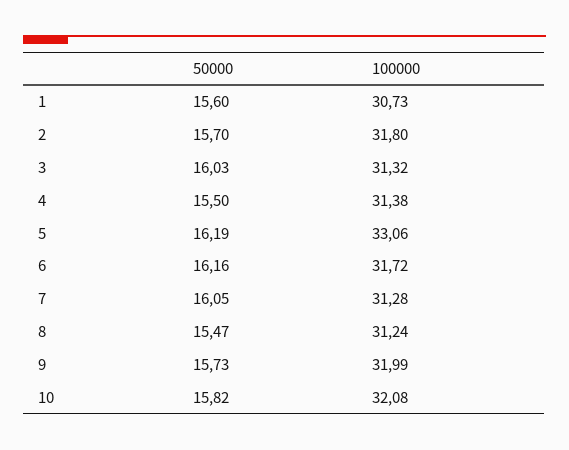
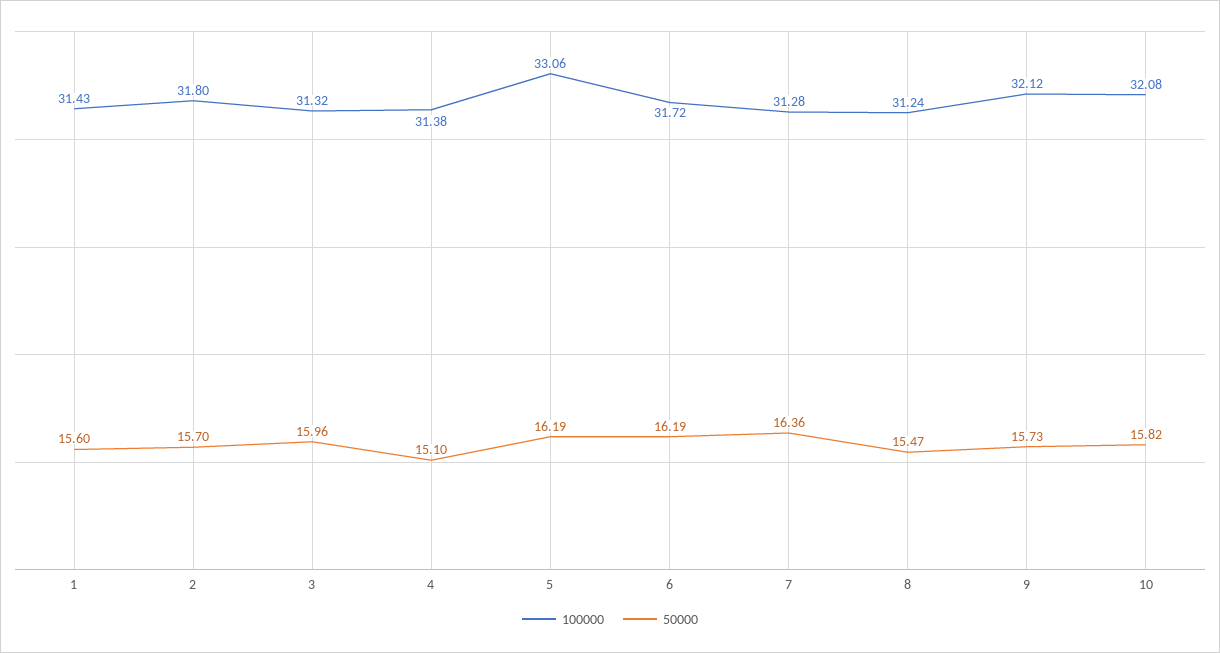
  {
    "50000": {
      "1": 15.6,
      "2": 15.7,
-     "3": 16.03,
+     "3": 15.96,
-     "4": 15.5,
+     "4": 15.1,
      "5": 16.19,
-     "6": 16.16,
+     "6": 16.19,
-     "7": 16.05,
+     "7": 16.36,
      "8": 15.47,
      "9": 15.73,
      "10": 15.82
    },
    "100000": {
-     "1": 30.73,
+     "1": 31.43,
      "2": 31.8,
      "3": 31.32,
      "4": 31.38,
      "5": 33.06,
      "6": 31.72,
      "7": 31.28,
      "8": 31.24,
-     "9": 31.99,
+     "9": 32.12,
      "10": 32.08
    }
  }

